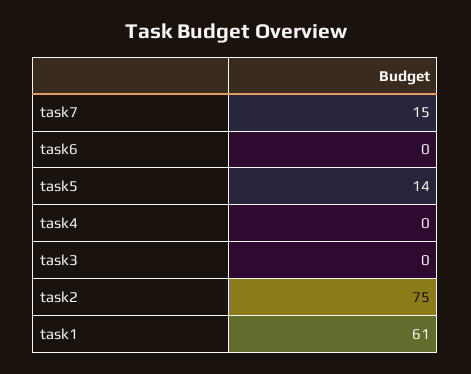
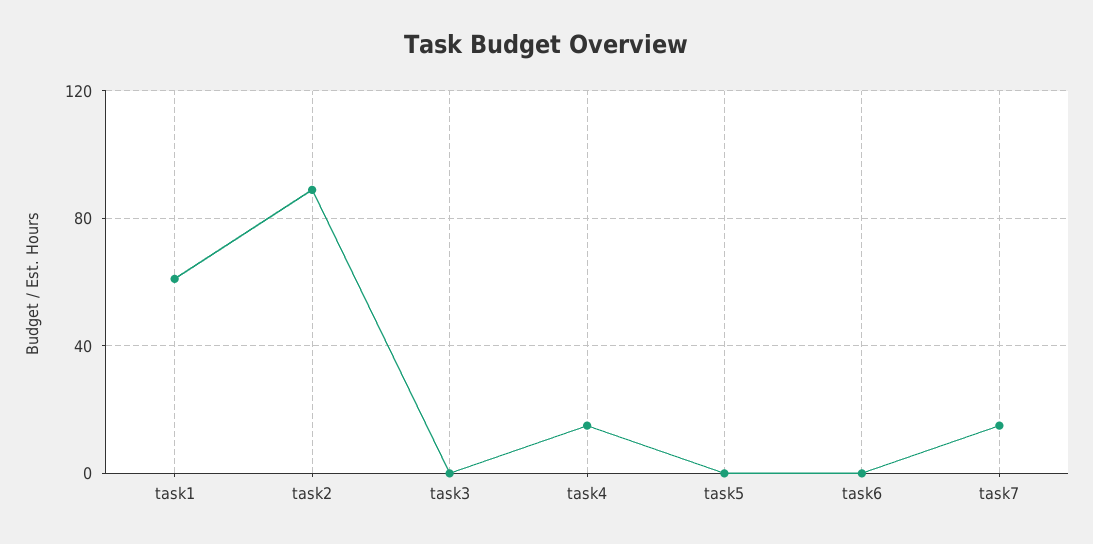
  {
    "task7": 15,
    "task6": 0,
-   "task5": 14,
+   "task5": 0,
-   "task4": 0,
+   "task4": 15,
    "task3": 0,
-   "task2": 75,
+   "task2": 90,
    "task1": 61
  }

